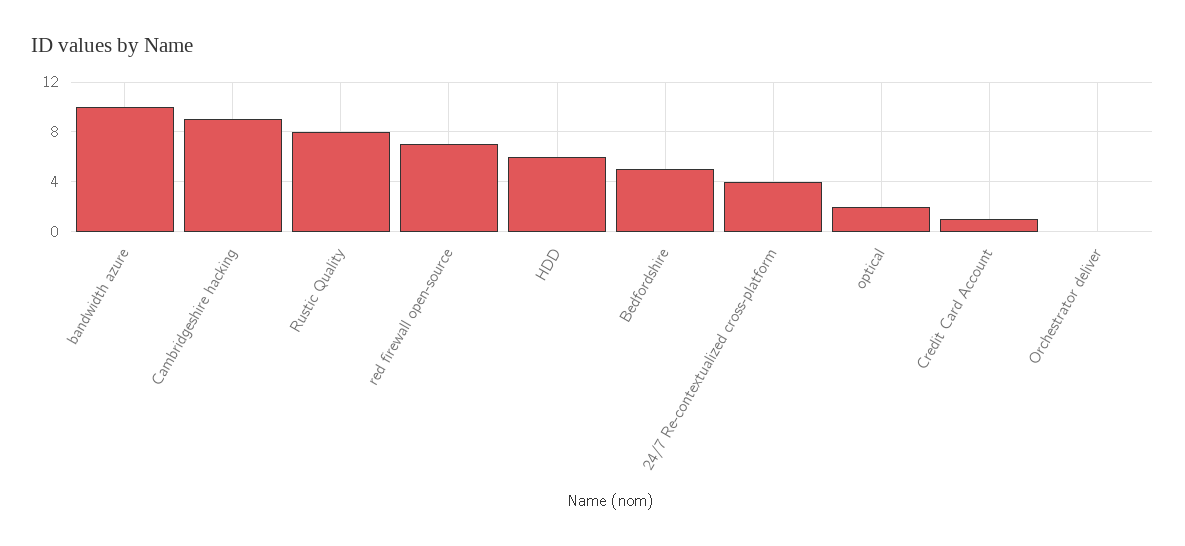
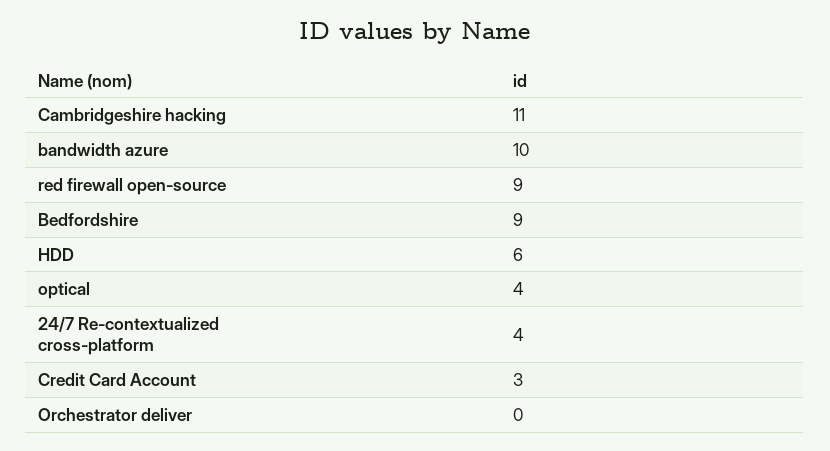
  {
    "bandwidth azure": 10,
-   "Cambridgeshire hacking": 9,
+   "Cambridgeshire hacking": 11,
-   "Rustic Quality": 8,
-   "red firewall open-source": 7,
+   "red firewall open-source": 9,
    "HDD": 6,
-   "Bedfordshire": 5,
+   "Bedfordshire": 9,
    "24/7 Re-contextualized cross-platform": 4,
-   "optical": 2,
+   "optical": 4,
-   "Credit Card Account": 1,
+   "Credit Card Account": 3,
    "Orchestrator deliver": 0
  }

